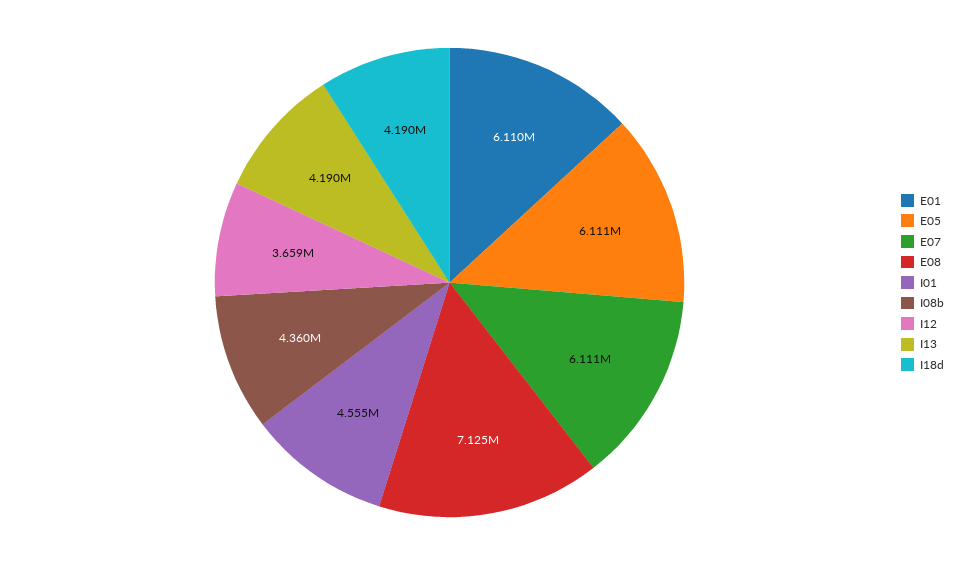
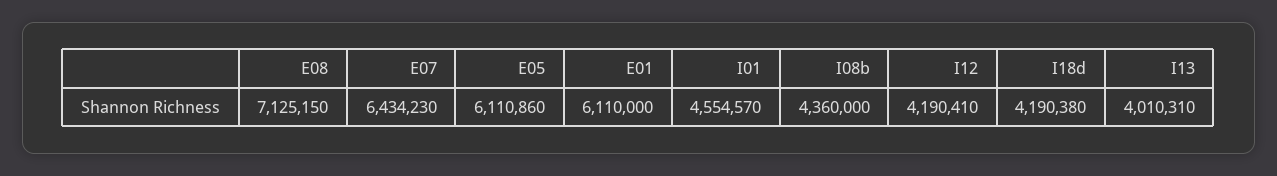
  {
    "E01": 6110000,
    "E05": 6110860,
-   "E07": 6111000,
+   "E07": 6434230,
    "E08": 7125150,
    "I01": 4554570,
    "I08b": 4360000,
-   "I12": 3659000,
+   "I12": 4190410,
-   "I13": 4190000,
+   "I13": 4010310,
    "I18d": 4190380
  }

